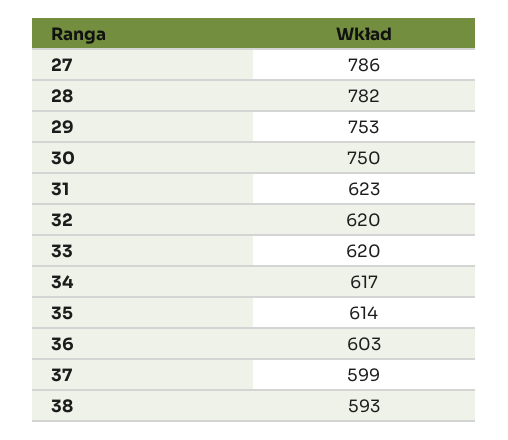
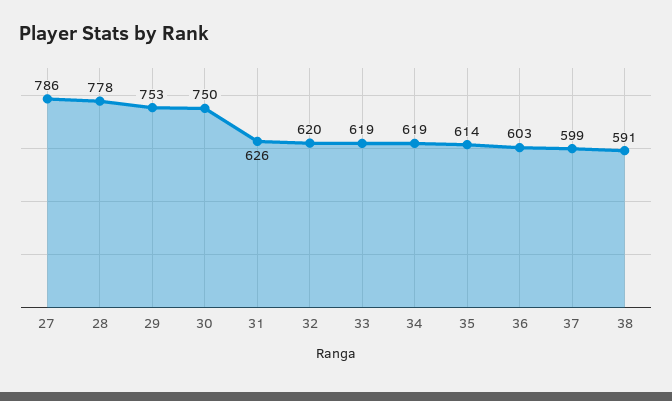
  {
    "27": 786,
-   "28": 782,
+   "28": 778,
    "29": 753,
    "30": 750,
-   "31": 623,
+   "31": 626,
    "32": 620,
-   "33": 620,
+   "33": 619,
-   "34": 617,
+   "34": 619,
    "35": 614,
    "36": 603,
    "37": 599,
-   "38": 593
+   "38": 591
  }

